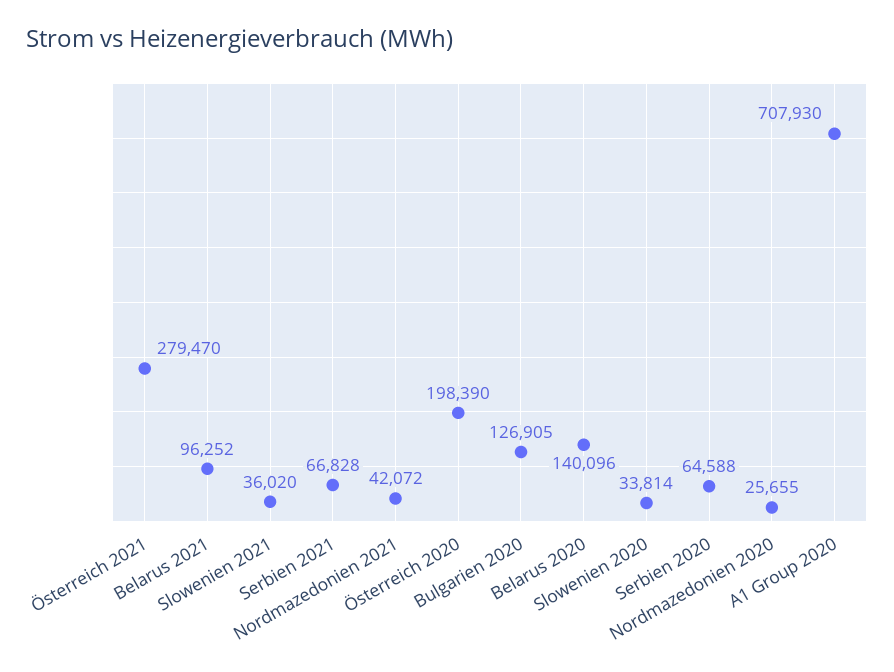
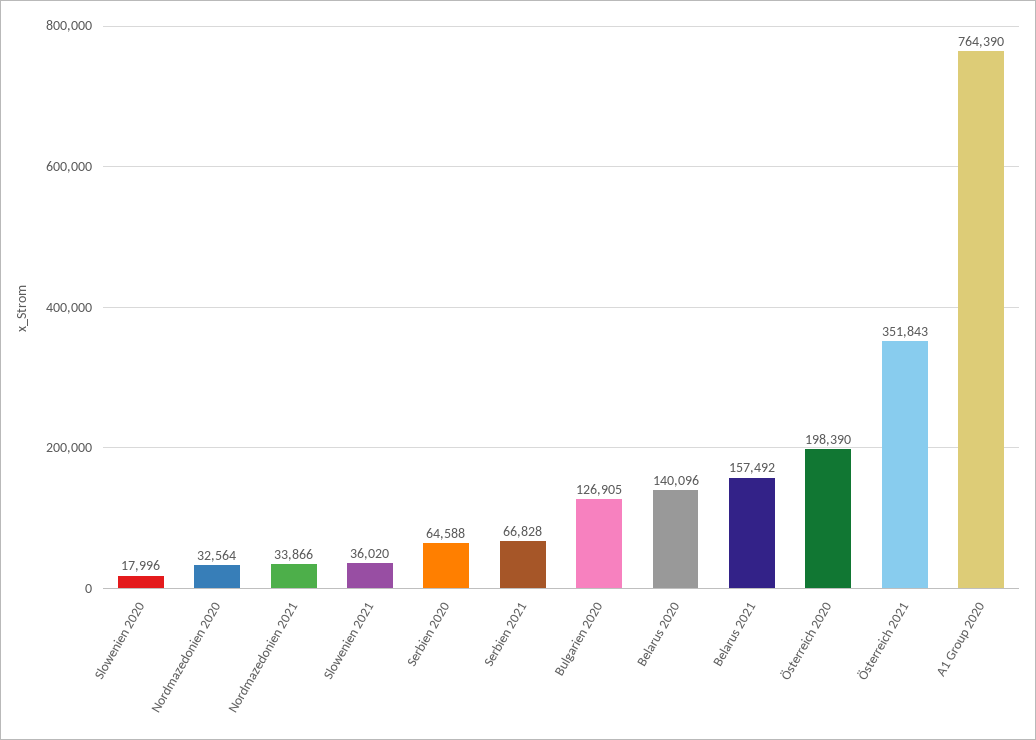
  {
-   "Österreich 2021": 279470,
+   "Österreich 2021": 351843,
-   "Belarus 2021": 96252,
+   "Belarus 2021": 157492,
    "Slowenien 2021": 36020,
    "Serbien 2021": 66828,
-   "Nordmazedonien 2021": 42072,
+   "Nordmazedonien 2021": 33866,
    "Österreich 2020": 198390,
    "Bulgarien 2020": 126905,
    "Belarus 2020": 140096,
-   "Slowenien 2020": 33814,
+   "Slowenien 2020": 17996,
    "Serbien 2020": 64588,
-   "Nordmazedonien 2020": 25655,
+   "Nordmazedonien 2020": 32564,
-   "A1 Group 2020": 707930
+   "A1 Group 2020": 764390
  }

